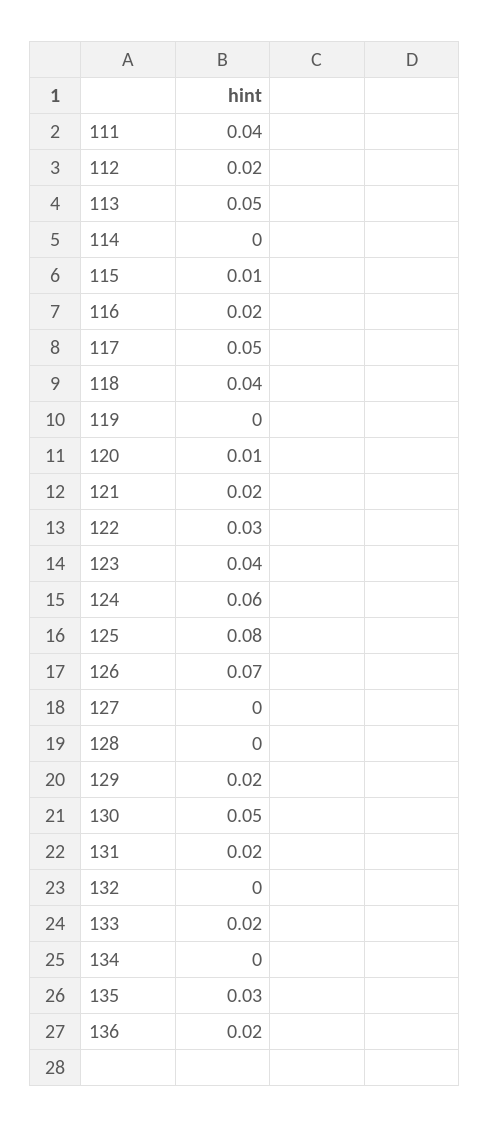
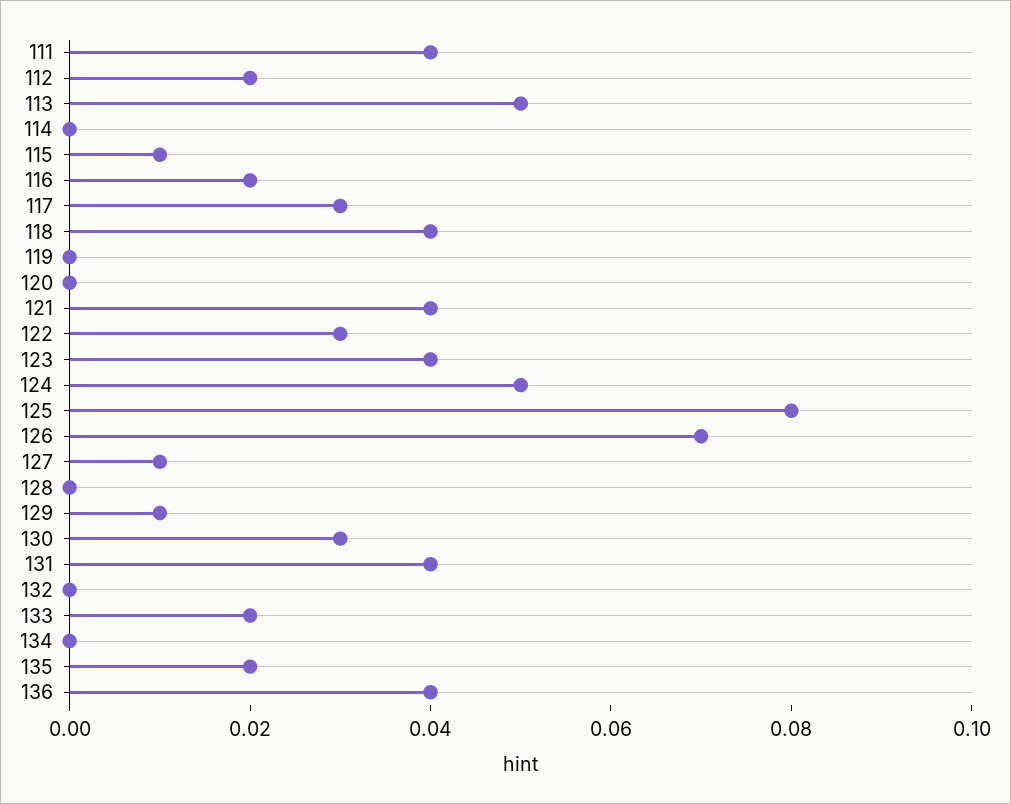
  {
    "111": 0.04,
    "112": 0.02,
    "113": 0.05,
    "114": 0,
    "115": 0.01,
    "116": 0.02,
-   "117": 0.05,
+   "117": 0.03,
    "118": 0.04,
    "119": 0,
-   "120": 0.01,
+   "120": 0,
-   "121": 0.02,
+   "121": 0.04,
    "122": 0.03,
    "123": 0.04,
-   "124": 0.06,
+   "124": 0.05,
    "125": 0.08,
    "126": 0.07,
-   "127": 0,
+   "127": 0.01,
    "128": 0,
-   "129": 0.02,
+   "129": 0.01,
-   "130": 0.05,
+   "130": 0.03,
-   "131": 0.02,
+   "131": 0.04,
    "132": 0,
    "133": 0.02,
    "134": 0,
-   "135": 0.03,
+   "135": 0.02,
-   "136": 0.02
+   "136": 0.04
  }

